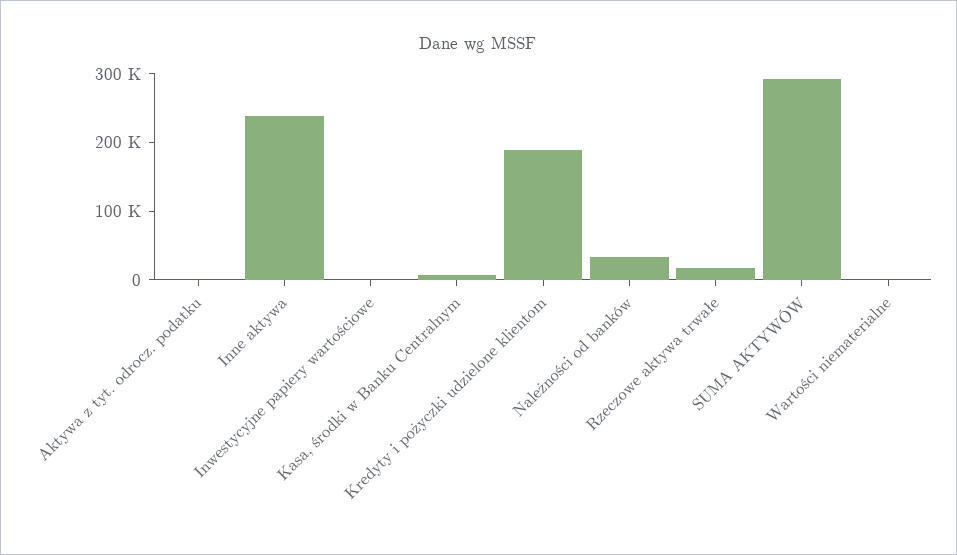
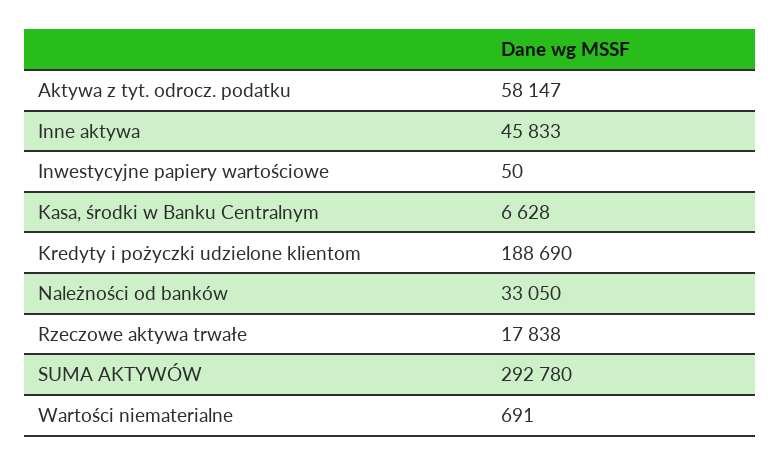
  {
-   "Aktywa z tyt. odrocz. podatku": 0,
+   "Aktywa z tyt. odrocz. podatku": 58147,
-   "Inne aktywa": 240000,
+   "Inne aktywa": 45833,
    "Inwestycyjne papiery wartościowe": 50,
    "Kasa, środki w Banku Centralnym": 6628,
    "Kredyty i pożyczki udzielone klientom": 188690,
    "Należności od banków": 33050,
    "Rzeczowe aktywa trwałe": 17838,
    "SUMA AKTYWÓW": 292780,
    "Wartości niematerialne": 691
  }

